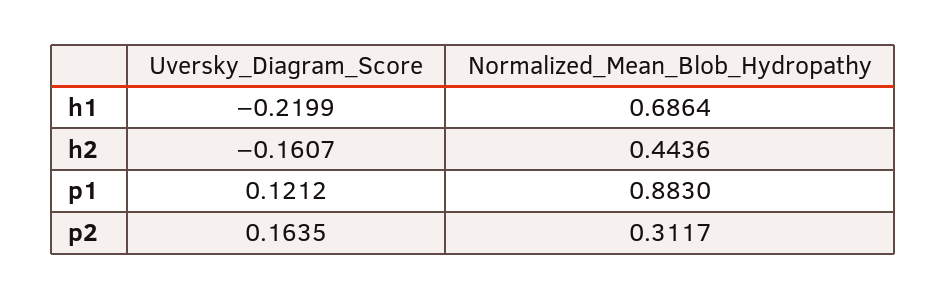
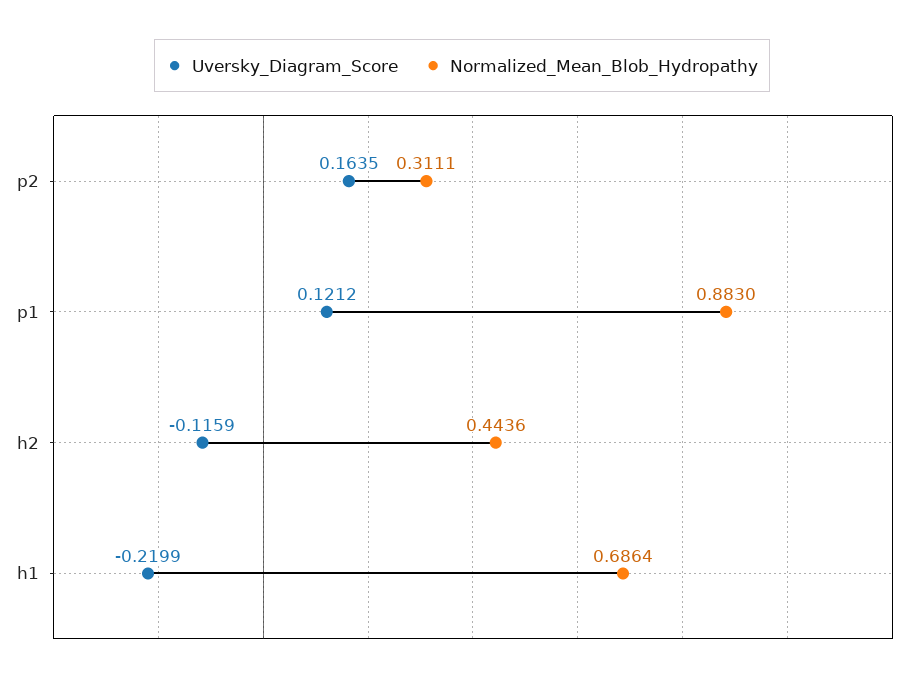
  {
    "Uversky_Diagram_Score": {
      "h1": -0.2199,
-     "h2": -0.1607,
+     "h2": -0.1159,
      "p1": 0.1212,
      "p2": 0.1635
    },
    "Normalized_Mean_Blob_Hydropathy": {
      "h1": 0.6864,
      "h2": 0.4436,
      "p1": 0.883,
-     "p2": 0.3117
+     "p2": 0.3111
    }
  }

